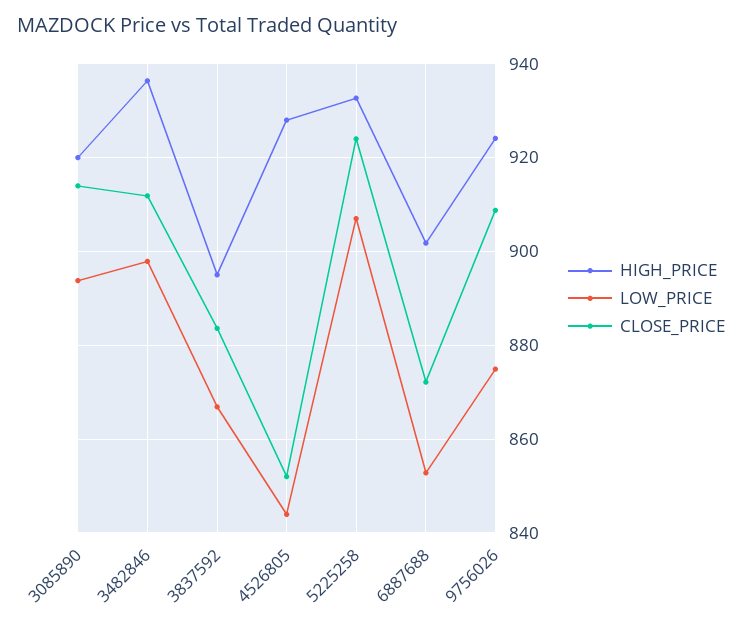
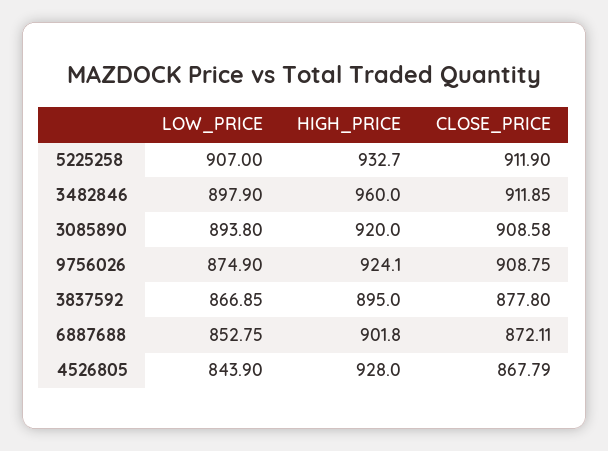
  {
    "HIGH_PRICE": {
      "3085890": 920,
-     "3482846": 936,
+     "3482846": 960,
      "3837592": 895,
      "4526805": 928,
      "5225258": 932.7,
      "6887688": 901.8,
      "9756026": 924.1
    },
    "LOW_PRICE": {
      "3085890": 893.8,
      "3482846": 897.9,
      "3837592": 866.85,
      "4526805": 843.9,
      "5225258": 907,
      "6887688": 852.75,
      "9756026": 874.9
    },
    "CLOSE_PRICE": {
-     "3085890": 914,
+     "3085890": 908.58,
      "3482846": 911.85,
-     "3837592": 884,
+     "3837592": 877.8,
-     "4526805": 852,
+     "4526805": 867.79,
-     "5225258": 924,
+     "5225258": 911.9,
      "6887688": 872.11,
      "9756026": 908.75
    }
  }

